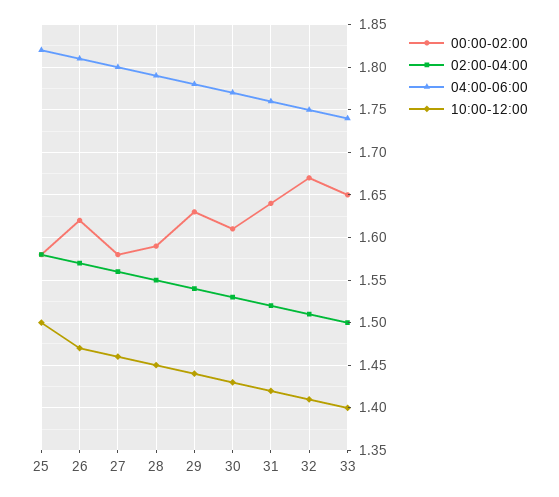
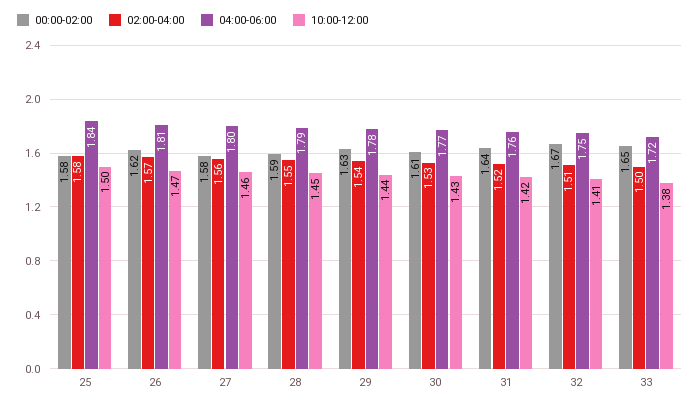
  {
    "00:00-02:00": {
      "25": 1.58,
      "26": 1.62,
      "27": 1.58,
      "28": 1.59,
      "29": 1.63,
      "30": 1.61,
      "31": 1.64,
      "32": 1.67,
      "33": 1.65
    },
    "02:00-04:00": {
      "25": 1.58,
      "26": 1.57,
      "27": 1.56,
      "28": 1.55,
      "29": 1.54,
      "30": 1.53,
      "31": 1.52,
      "32": 1.51,
      "33": 1.5
    },
    "04:00-06:00": {
-     "25": 1.82,
+     "25": 1.84,
      "26": 1.81,
      "27": 1.8,
      "28": 1.79,
      "29": 1.78,
      "30": 1.77,
      "31": 1.76,
      "32": 1.75,
-     "33": 1.74
+     "33": 1.72
    },
    "10:00-12:00": {
      "25": 1.5,
      "26": 1.47,
      "27": 1.46,
      "28": 1.45,
      "29": 1.44,
      "30": 1.43,
      "31": 1.42,
      "32": 1.41,
-     "33": 1.4
+     "33": 1.38
    }
  }

